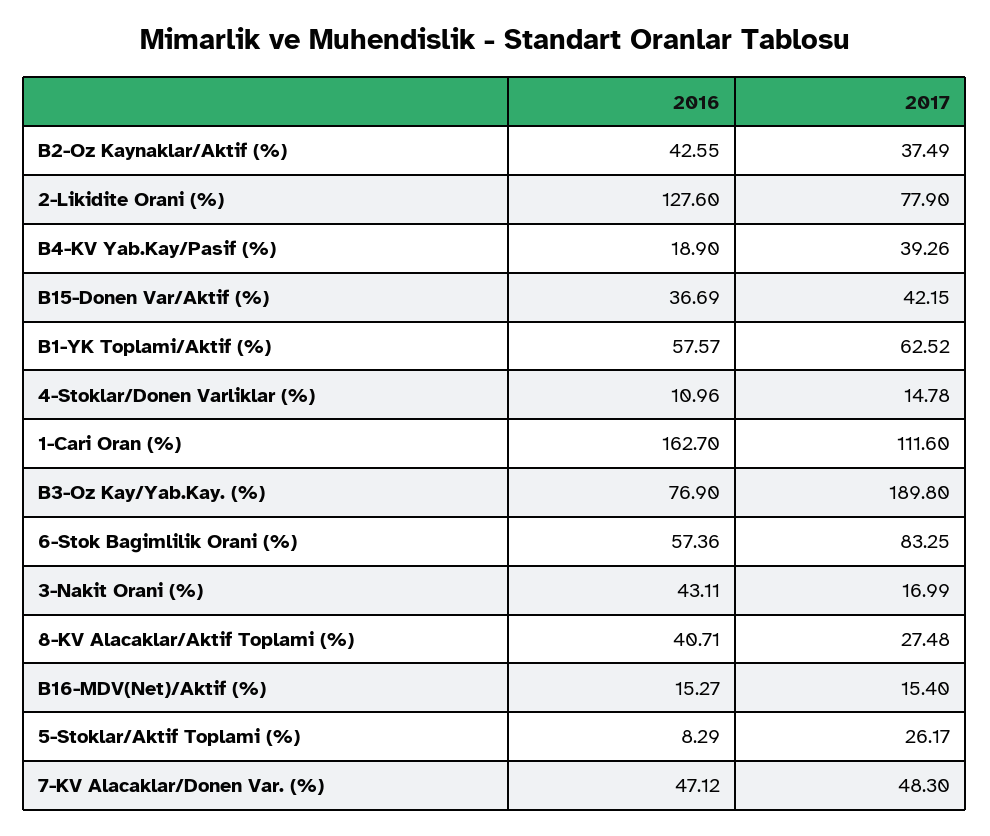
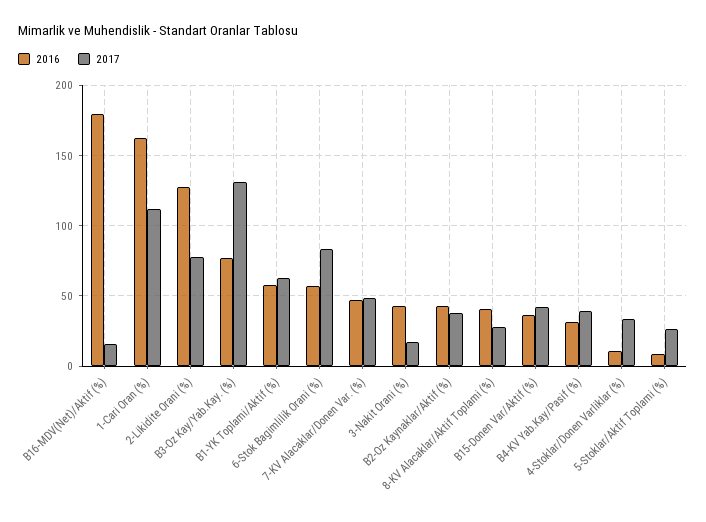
  {
    "2016": {
      "B2-Oz Kaynaklar/Aktif (%)": 42.55,
      "2-Likidite Orani (%)": 127.6,
-     "B4-KV Yab.Kay/Pasif (%)": 18.9,
+     "B4-KV Yab.Kay/Pasif (%)": 30,
      "B15-Donen Var/Aktif (%)": 36.69,
      "B1-YK Toplami/Aktif (%)": 57.57,
      "4-Stoklar/Donen Varliklar (%)": 10.96,
      "1-Cari Oran (%)": 162.7,
      "B3-Oz Kay/Yab.Kay. (%)": 76.9,
      "6-Stok Bagimlilik Orani (%)": 57.36,
      "3-Nakit Orani (%)": 43.11,
      "8-KV Alacaklar/Aktif Toplami (%)": 40.71,
-     "B16-MDV(Net)/Aktif (%)": 15.27,
+     "B16-MDV(Net)/Aktif (%)": 180,
      "5-Stoklar/Aktif Toplami (%)": 8.29,
      "7-KV Alacaklar/Donen Var. (%)": 47.12
    },
    "2017": {
      "B2-Oz Kaynaklar/Aktif (%)": 37.49,
      "2-Likidite Orani (%)": 77.9,
      "B4-KV Yab.Kay/Pasif (%)": 39.26,
      "B15-Donen Var/Aktif (%)": 42.15,
      "B1-YK Toplami/Aktif (%)": 62.52,
-     "4-Stoklar/Donen Varliklar (%)": 14.78,
+     "4-Stoklar/Donen Varliklar (%)": 35,
      "1-Cari Oran (%)": 111.6,
-     "B3-Oz Kay/Yab.Kay. (%)": 189.8,
+     "B3-Oz Kay/Yab.Kay. (%)": 130,
      "6-Stok Bagimlilik Orani (%)": 83.25,
      "3-Nakit Orani (%)": 16.99,
      "8-KV Alacaklar/Aktif Toplami (%)": 27.48,
      "B16-MDV(Net)/Aktif (%)": 15.4,
      "5-Stoklar/Aktif Toplami (%)": 26.17,
      "7-KV Alacaklar/Donen Var. (%)": 48.3
    }
  }

